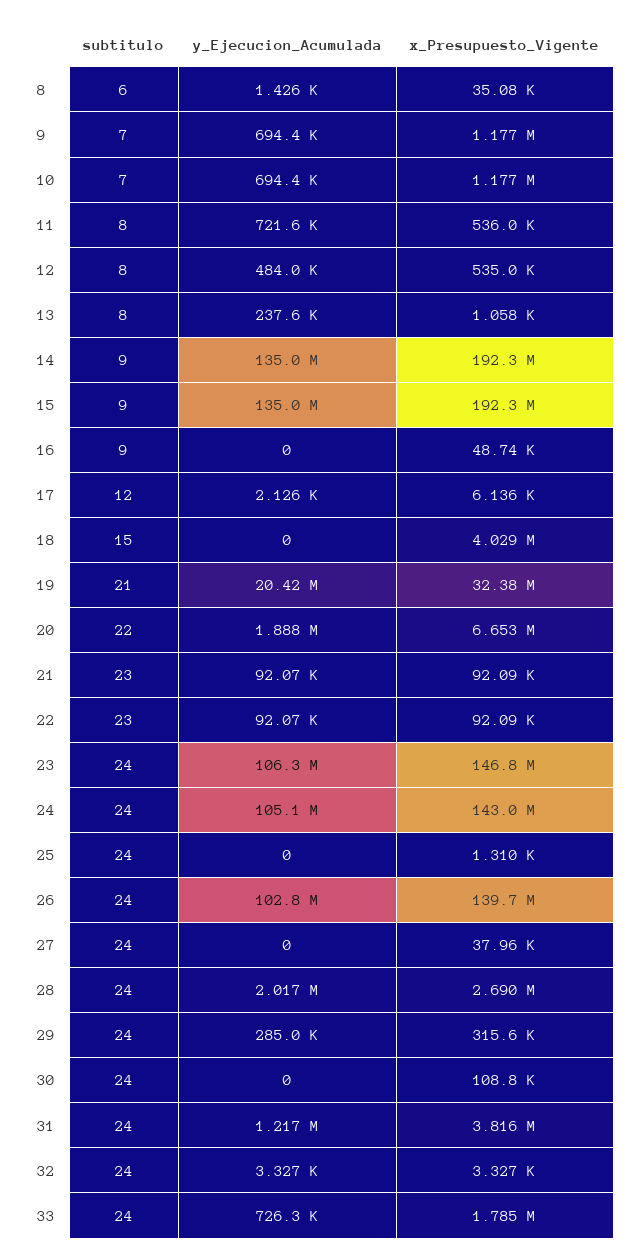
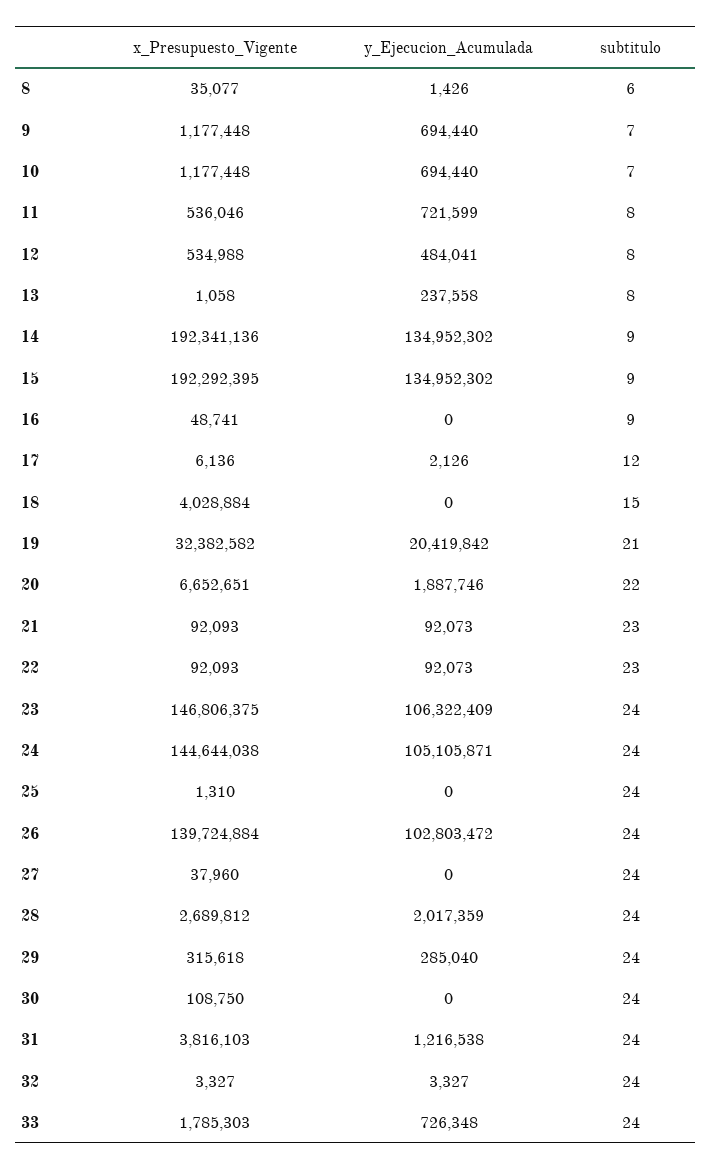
  {
    "subtitulo": {
      "8": 6,
      "9": 7,
      "10": 7,
      "11": 8,
      "12": 8,
      "13": 8,
      "14": 9,
      "15": 9,
      "16": 9,
      "17": 12,
      "18": 15,
      "19": 21,
      "20": 22,
      "21": 23,
      "22": 23,
      "23": 24,
      "24": 24,
      "25": 24,
      "26": 24,
      "27": 24,
      "28": 24,
      "29": 24,
      "30": 24,
      "31": 24,
      "32": 24,
      "33": 24
    },
    "y_Ejecucion_Acumulada": {
      "8": 1426,
      "9": 694440,
      "10": 694440,
      "11": 721599,
      "12": 484041,
      "13": 237558,
      "14": 134952302,
      "15": 134952302,
      "16": 0,
      "17": 2126,
      "18": 0,
      "19": 20419842,
      "20": 1887746,
      "21": 92073,
      "22": 92073,
      "23": 106322409,
      "24": 105105871,
      "25": 0,
      "26": 102803472,
      "27": 0,
      "28": 2017359,
      "29": 285040,
      "30": 0,
      "31": 1216538,
      "32": 3327,
      "33": 726348
    },
    "x_Presupuesto_Vigente": {
      "8": 35077,
      "9": 1177448,
      "10": 1177448,
      "11": 536046,
      "12": 534988,
      "13": 1058,
      "14": 192341136,
      "15": 192292395,
      "16": 48741,
      "17": 6136,
      "18": 4028884,
      "19": 32382582,
      "20": 6652651,
      "21": 92093,
      "22": 92093,
      "23": 146806375,
-     "24": 143000000,
+     "24": 144644038,
      "25": 1310,
      "26": 139724884,
      "27": 37960,
      "28": 2689812,
      "29": 315618,
      "30": 108750,
      "31": 3816103,
      "32": 3327,
      "33": 1785303
    }
  }

